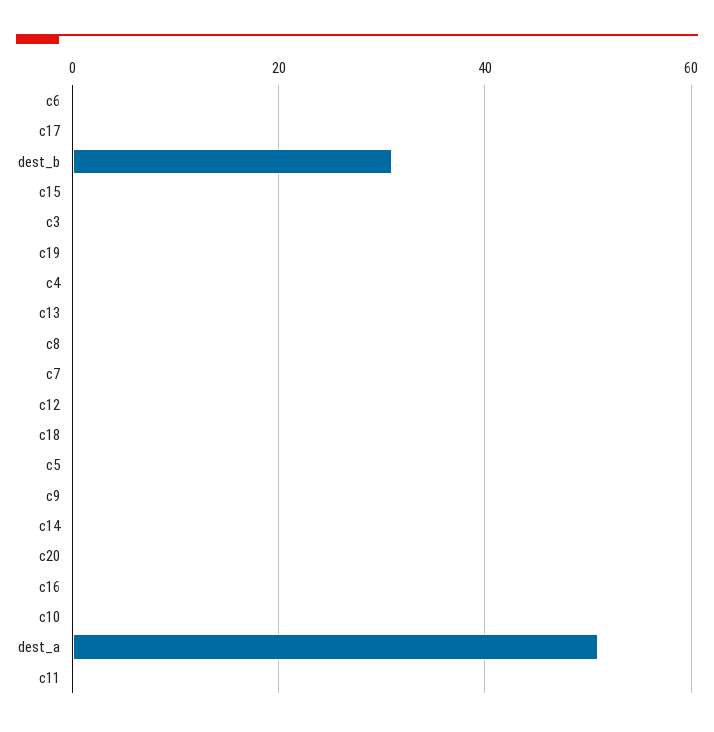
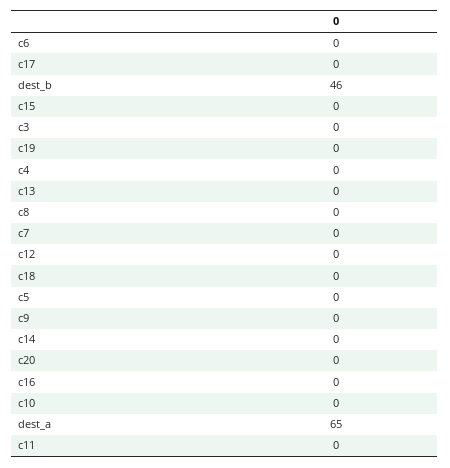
  {
    "c6": 0,
    "c17": 0,
-   "dest_b": 30,
+   "dest_b": 46,
    "c15": 0,
    "c3": 0,
    "c19": 0,
    "c4": 0,
    "c13": 0,
    "c8": 0,
    "c7": 0,
    "c12": 0,
    "c18": 0,
    "c5": 0,
    "c9": 0,
    "c14": 0,
    "c20": 0,
    "c16": 0,
    "c10": 0,
-   "dest_a": 50,
+   "dest_a": 65,
    "c11": 0
  }

